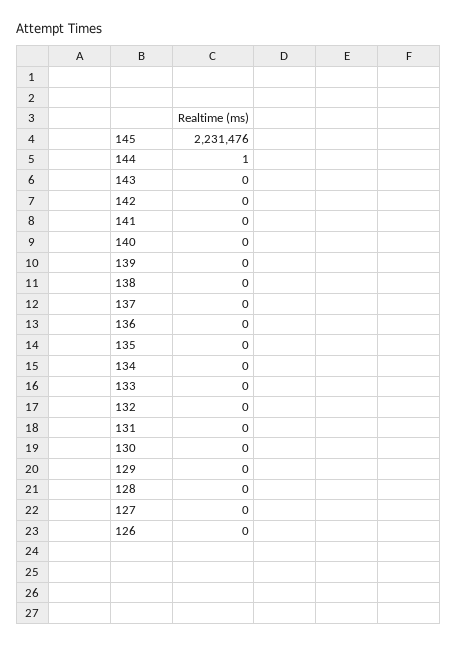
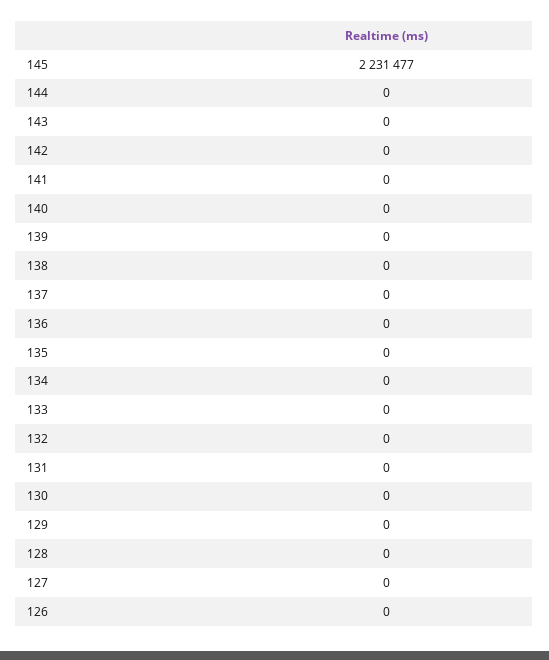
  {
-   "145": 2231476,
+   "145": 2231477,
-   "144": 1,
+   "144": 0,
    "143": 0,
    "142": 0,
    "141": 0,
    "140": 0,
    "139": 0,
    "138": 0,
    "137": 0,
    "136": 0,
    "135": 0,
    "134": 0,
    "133": 0,
    "132": 0,
    "131": 0,
    "130": 0,
    "129": 0,
    "128": 0,
    "127": 0,
    "126": 0
  }

